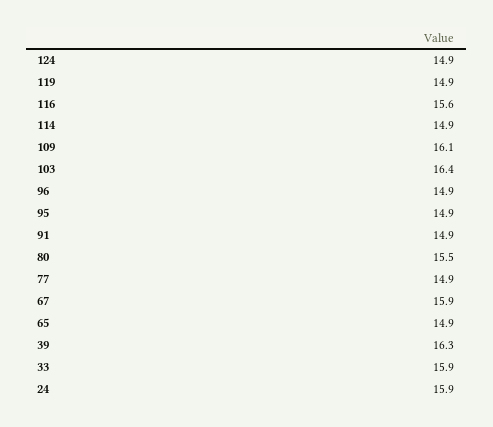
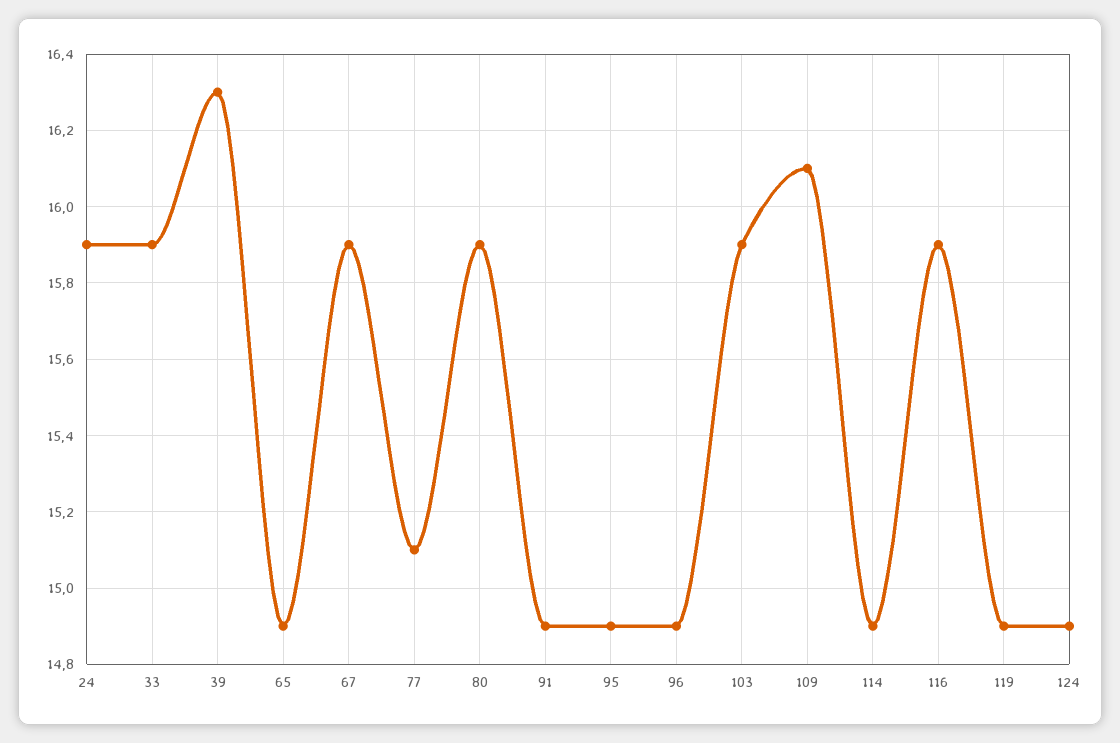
  {
    "124": 14.9,
    "119": 14.9,
-   "116": 15.6,
+   "116": 15.9,
    "114": 14.9,
    "109": 16.1,
-   "103": 16.4,
+   "103": 15.9,
    "96": 14.9,
    "95": 14.9,
    "91": 14.9,
-   "80": 15.5,
+   "80": 15.9,
-   "77": 14.9,
+   "77": 15.1,
    "67": 15.9,
    "65": 14.9,
    "39": 16.3,
    "33": 15.9,
    "24": 15.9
  }

